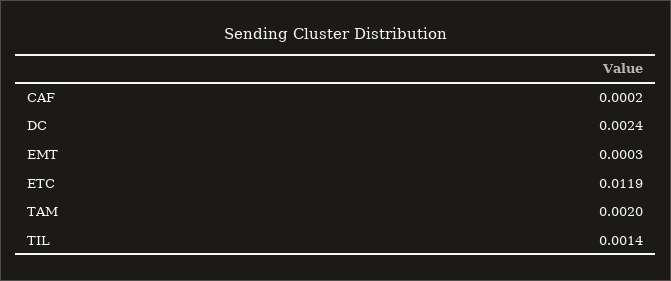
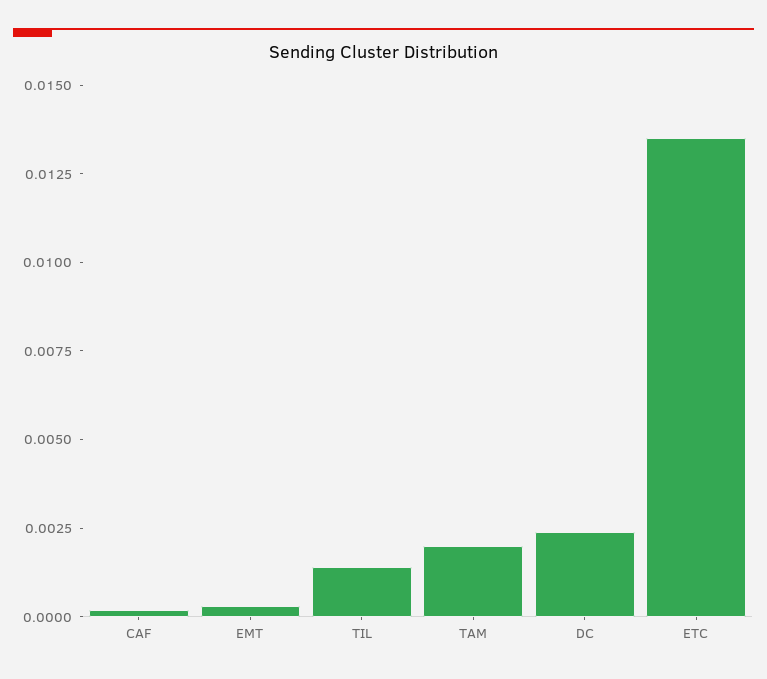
  {
    "CAF": 0.0002,
    "DC": 0.0024,
    "EMT": 0.0003,
-   "ETC": 0.0119,
+   "ETC": 0.0135,
    "TAM": 0.002,
    "TIL": 0.0014
  }

